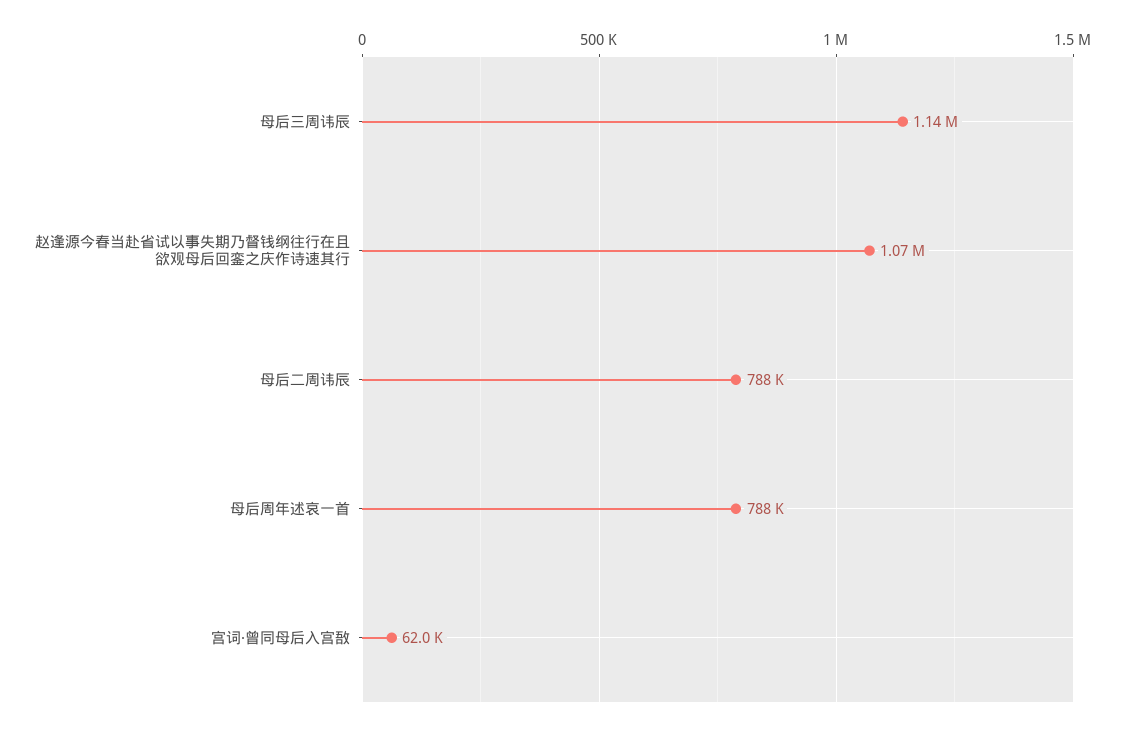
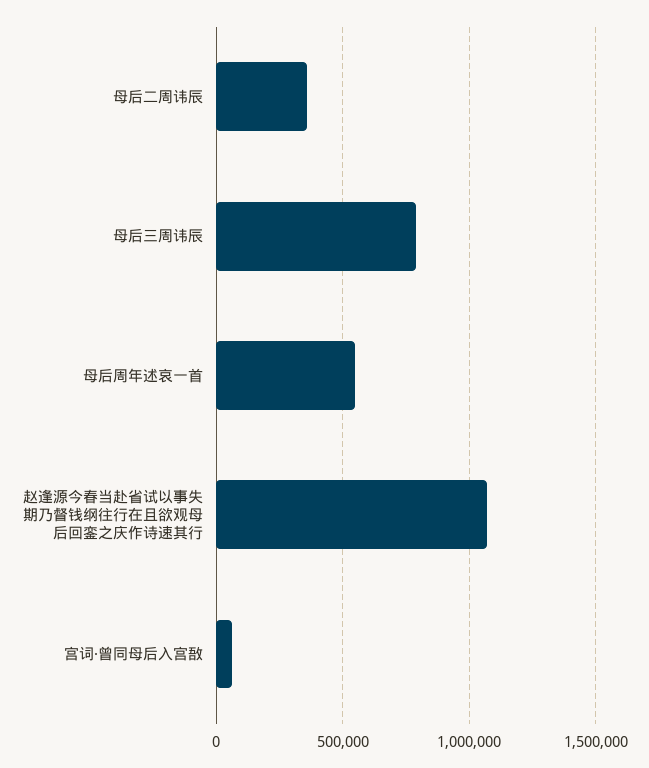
  {
-   "母后三周讳辰": 1140000,
+   "母后三周讳辰": 800000,
    "赵逢源今春当赴省试以事失期乃督钱纲往行在且欲观母后回銮之庆作诗速其行": 1070000,
-   "母后二周讳辰": 788000,
+   "母后二周讳辰": 350000,
-   "母后周年述哀一首": 788000,
+   "母后周年述哀一首": 550000,
    "宫词·曾同母后入宫敔": 62000
  }

